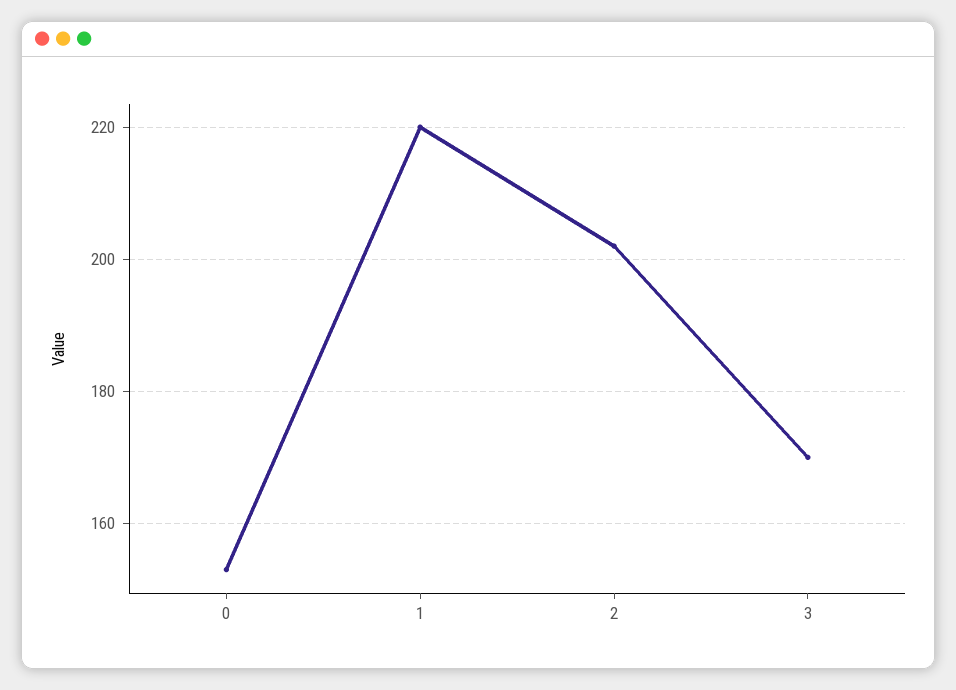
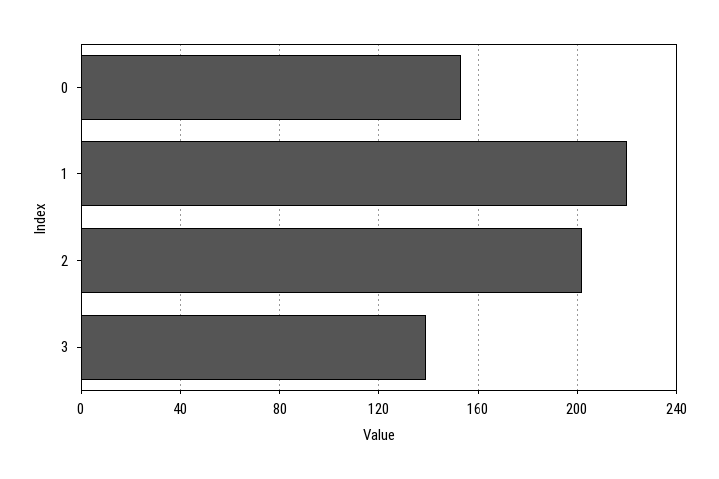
  {
    "0": 155,
    "1": 220,
    "2": 200,
-   "3": 170
+   "3": 140
  }

